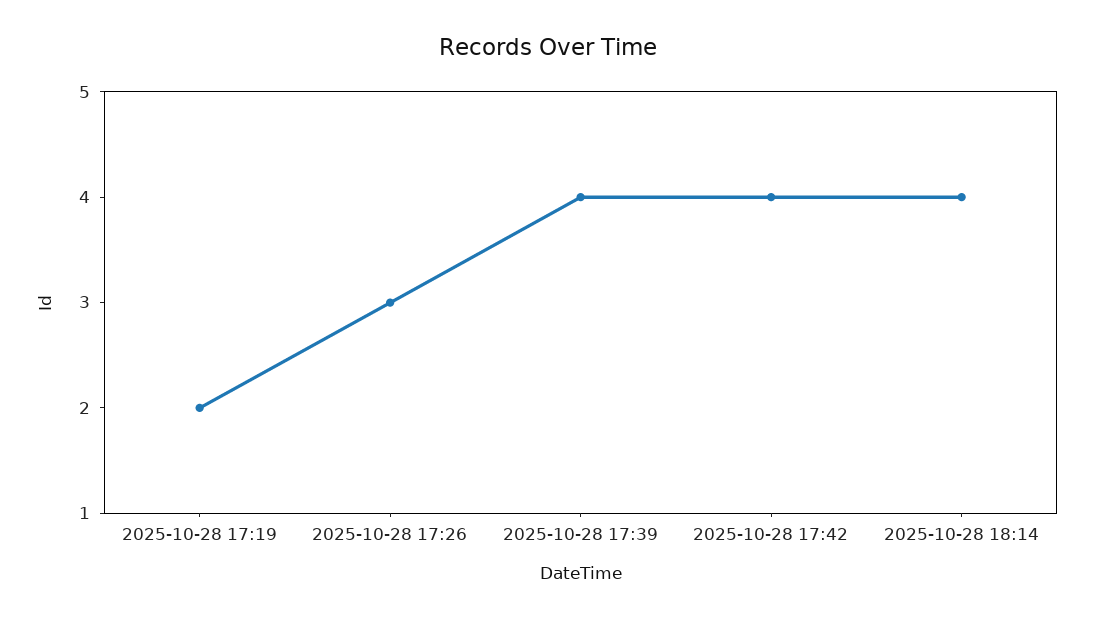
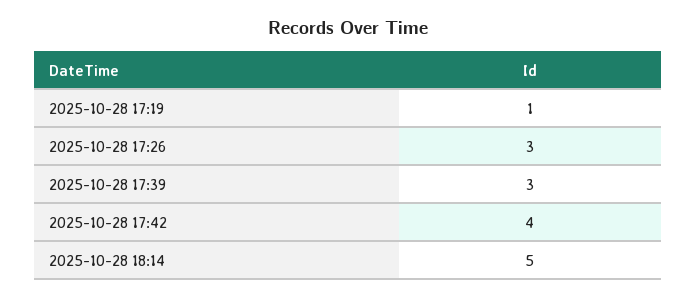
  {
-   "2025-10-28 17:19": 2,
+   "2025-10-28 17:19": 1,
    "2025-10-28 17:26": 3,
-   "2025-10-28 17:39": 4,
+   "2025-10-28 17:39": 3,
    "2025-10-28 17:42": 4,
-   "2025-10-28 18:14": 4
+   "2025-10-28 18:14": 5
  }

